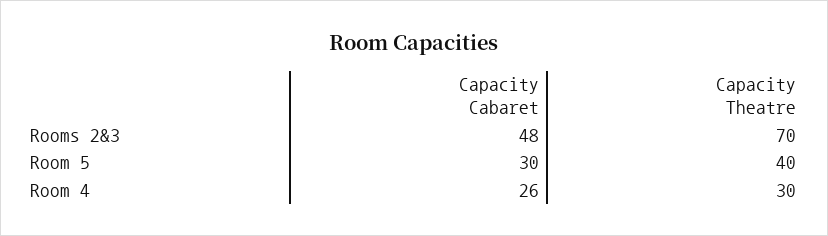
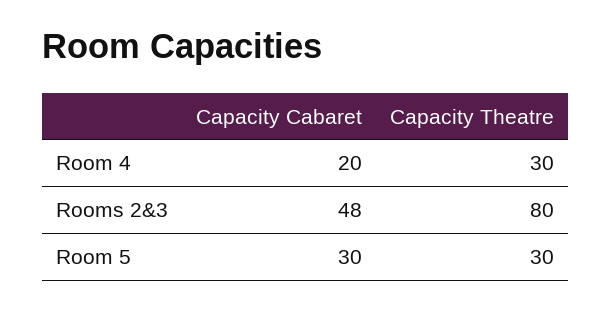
  {
    "Capacity Cabaret": {
      "Rooms 2&3": 48,
      "Room 5": 30,
-     "Room 4": 26
+     "Room 4": 20
    },
    "Capacity Theatre": {
-     "Rooms 2&3": 70,
+     "Rooms 2&3": 80,
-     "Room 5": 40,
+     "Room 5": 30,
      "Room 4": 30
    }
  }

